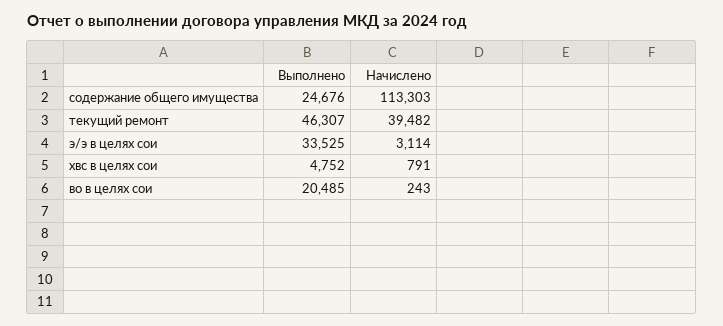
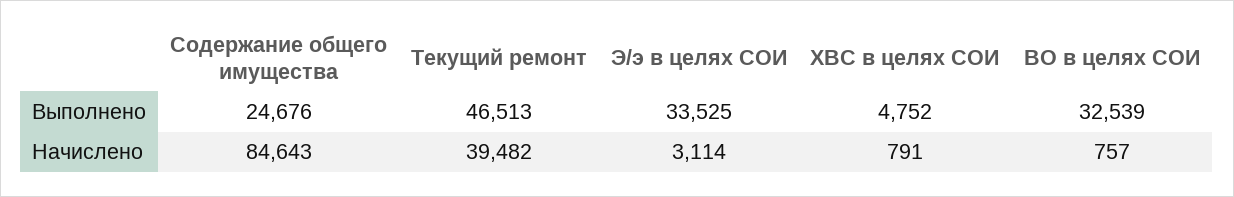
  {
    "Выполнено": {
      "содержание общего имущества": 24676,
-     "текущий ремонт": 46307,
+     "текущий ремонт": 46513,
      "э/э в целях сои": 33525,
      "хвс в целях сои": 4752,
-     "во в целях сои": 20485
+     "во в целях сои": 32539
    },
    "Начислено": {
-     "содержание общего имущества": 113303,
+     "содержание общего имущества": 84643,
      "текущий ремонт": 39482,
      "э/э в целях сои": 3114,
      "хвс в целях сои": 791,
-     "во в целях сои": 243
+     "во в целях сои": 757
    }
  }

